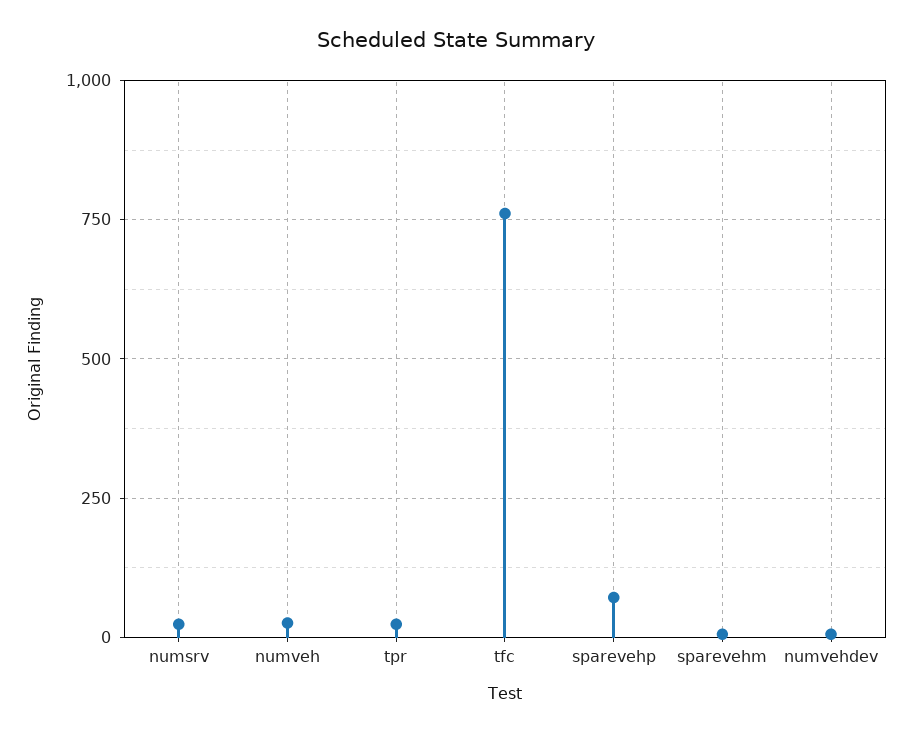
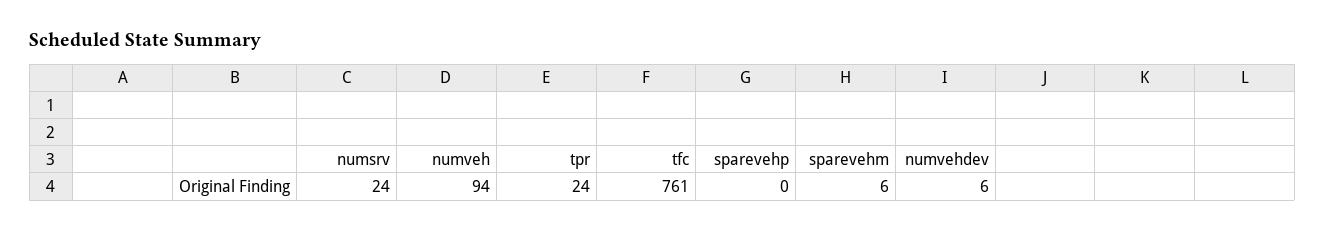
  {
    "numsrv": 24,
-   "numveh": 25,
+   "numveh": 94,
    "tpr": 24,
    "tfc": 761,
-   "sparevehp": 75,
+   "sparevehp": 0,
    "sparevehm": 6,
    "numvehdev": 6
  }

